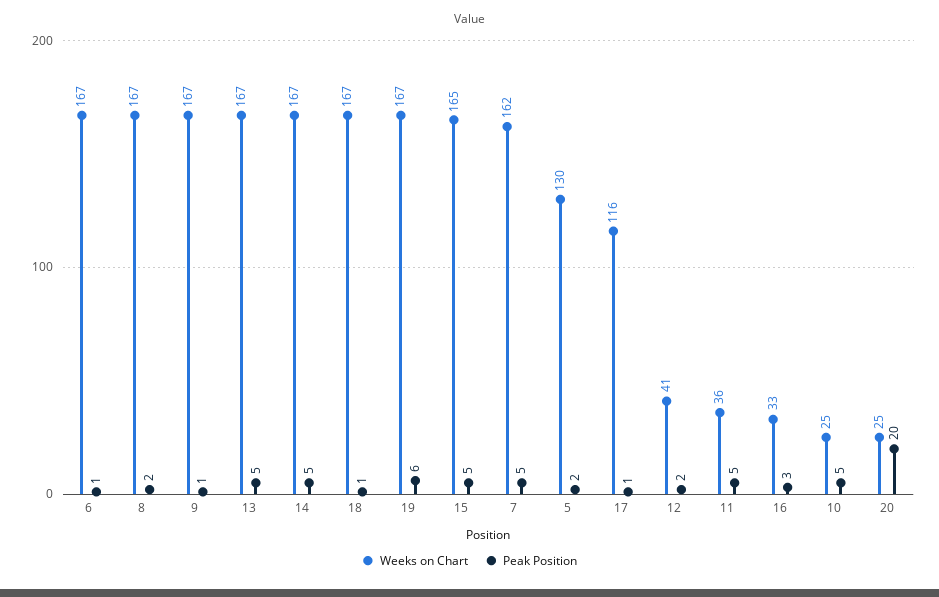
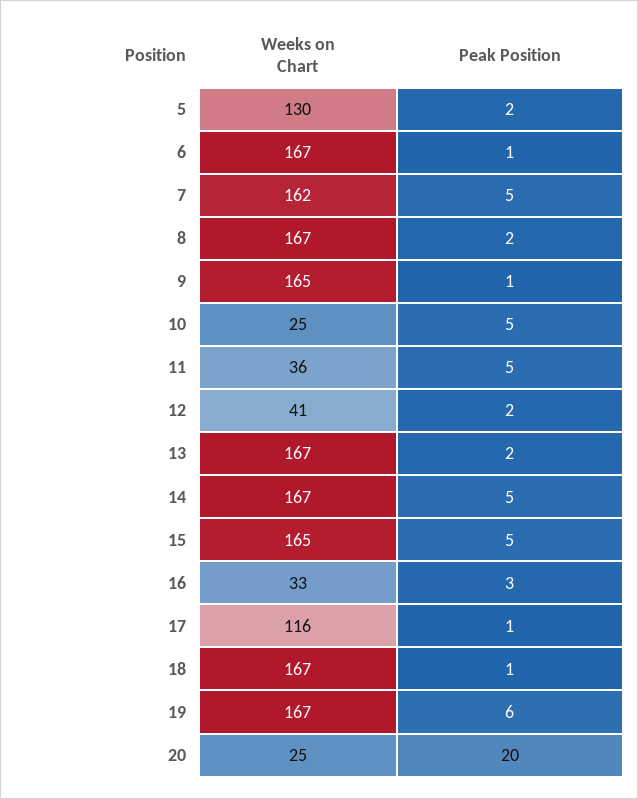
  {
    "Weeks on Chart": {
      "6": 167,
      "8": 167,
-     "9": 167,
+     "9": 165,
      "13": 167,
      "14": 167,
      "18": 167,
      "19": 167,
      "15": 165,
      "7": 162,
      "5": 130,
      "17": 116,
      "12": 41,
      "11": 36,
      "16": 33,
      "10": 25,
      "20": 25
    },
    "Peak Position": {
      "6": 1,
      "8": 2,
      "9": 1,
-     "13": 5,
+     "13": 2,
      "14": 5,
      "18": 1,
      "19": 6,
      "15": 5,
      "7": 5,
      "5": 2,
      "17": 1,
      "12": 2,
      "11": 5,
      "16": 3,
      "10": 5,
      "20": 20
    }
  }

